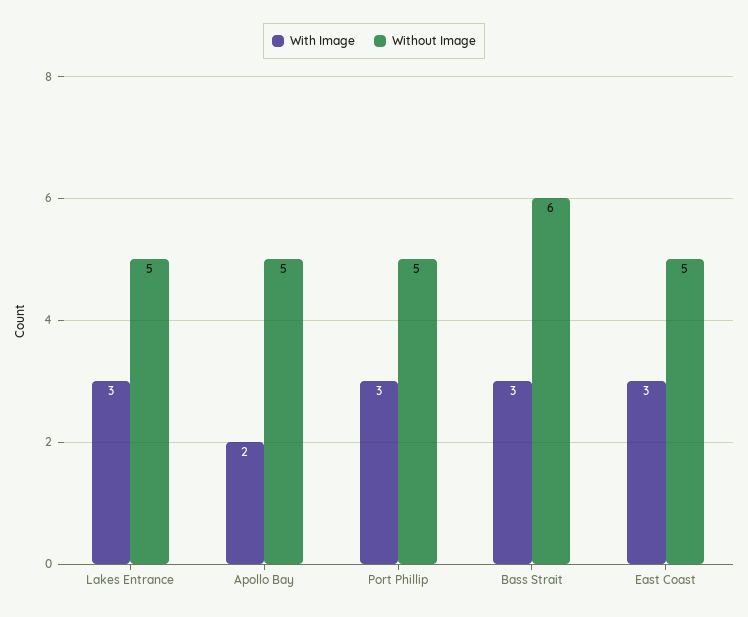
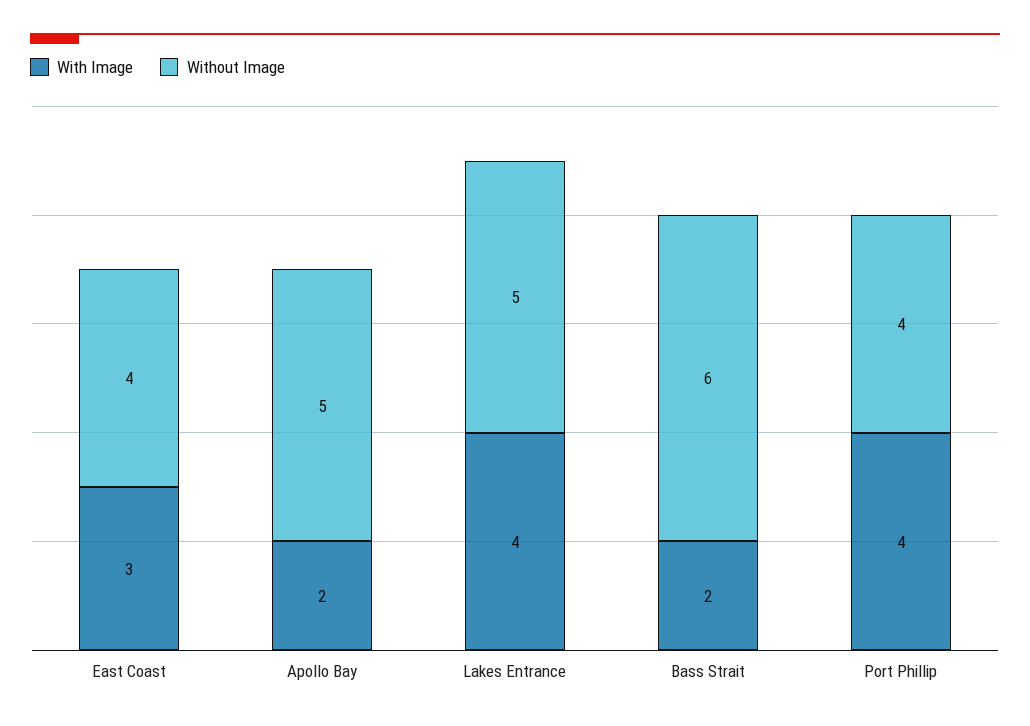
  {
    "With Image": {
-     "Lakes Entrance": 3,
+     "Lakes Entrance": 4,
      "Apollo Bay": 2,
-     "Port Phillip": 3,
+     "Port Phillip": 4,
-     "Bass Strait": 3,
+     "Bass Strait": 2,
      "East Coast": 3
    },
    "Without Image": {
      "Lakes Entrance": 5,
      "Apollo Bay": 5,
-     "Port Phillip": 5,
+     "Port Phillip": 4,
      "Bass Strait": 6,
-     "East Coast": 5
+     "East Coast": 4
    }
  }

